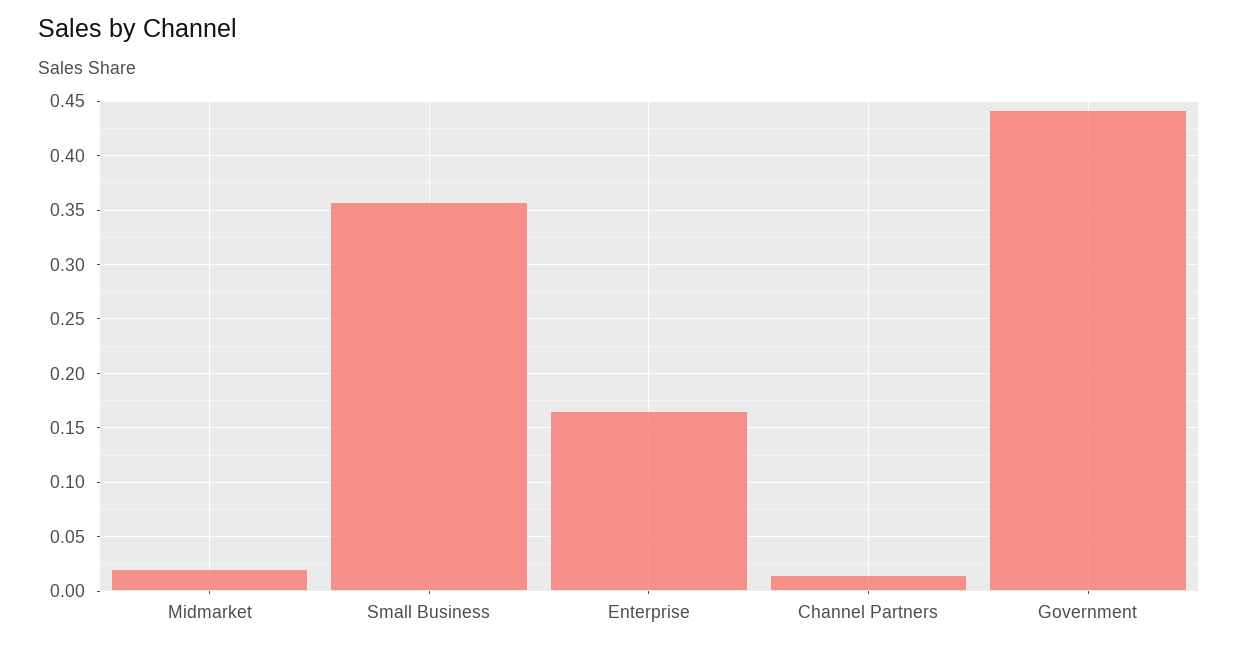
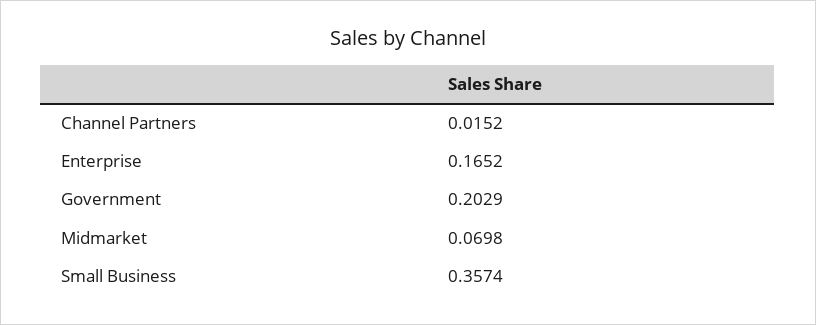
  {
-   "Midmarket": 0.02,
+   "Midmarket": 0.0698,
    "Small Business": 0.3574,
    "Enterprise": 0.1652,
    "Channel Partners": 0.0152,
-   "Government": 0.44
+   "Government": 0.2029
  }

